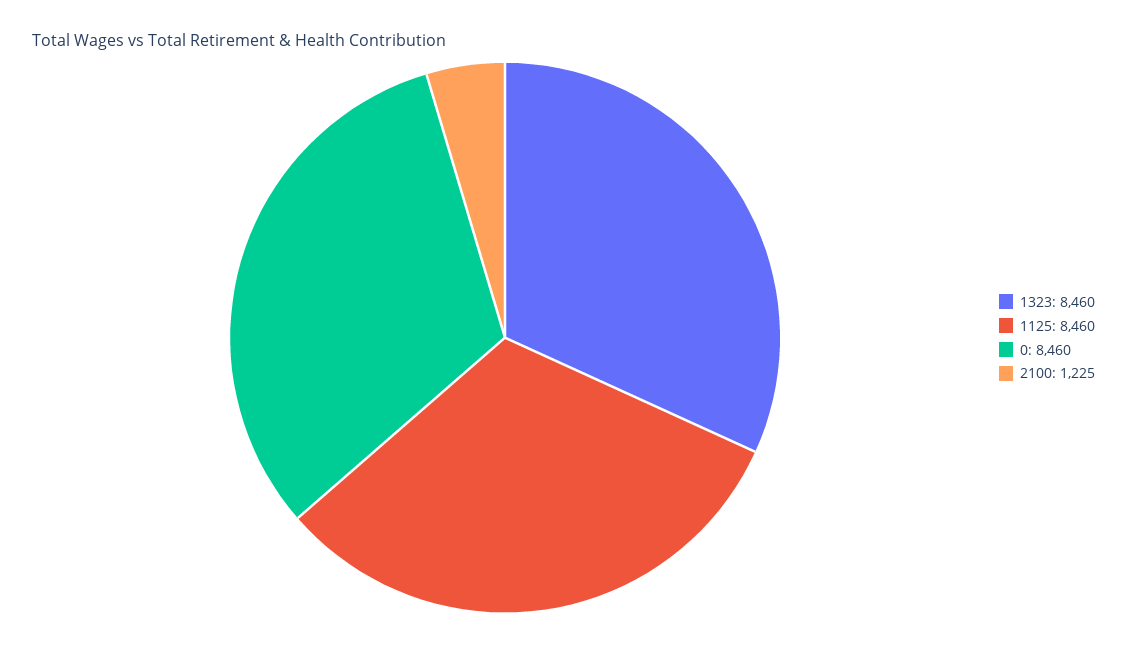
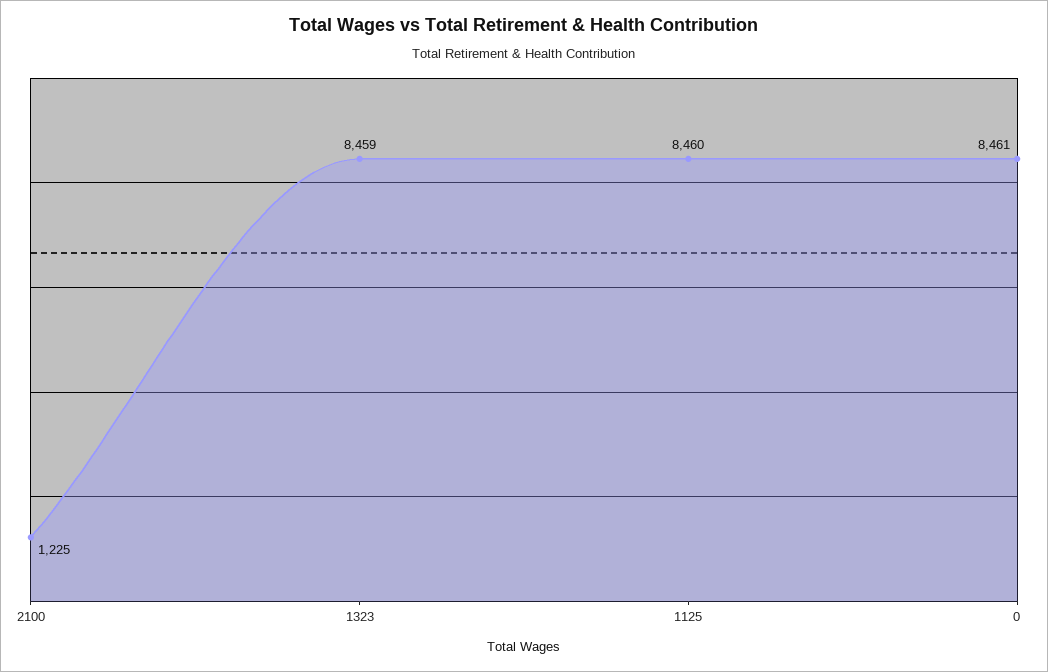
  {
-   "1323": 8460,
+   "1323": 8459,
    "1125": 8460,
-   "0": 8460,
+   "0": 8461,
    "2100": 1225
  }

